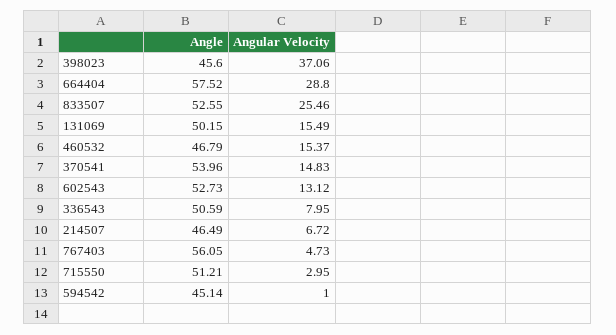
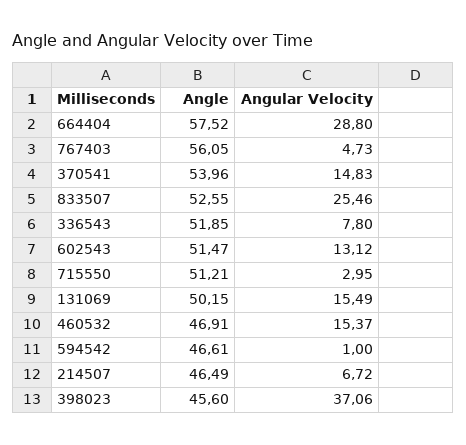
  {
    "Angle": {
      "398023": 45.6,
      "664404": 57.52,
      "833507": 52.55,
      "131069": 50.15,
-     "460532": 46.79,
+     "460532": 46.91,
      "370541": 53.96,
-     "602543": 52.73,
+     "602543": 51.47,
-     "336543": 50.59,
+     "336543": 51.85,
      "214507": 46.49,
      "767403": 56.05,
      "715550": 51.21,
-     "594542": 45.14
+     "594542": 46.61
    },
    "Angular Velocity": {
      "398023": 37.06,
      "664404": 28.8,
      "833507": 25.46,
      "131069": 15.49,
      "460532": 15.37,
      "370541": 14.83,
      "602543": 13.12,
-     "336543": 7.95,
+     "336543": 7.8,
      "214507": 6.72,
      "767403": 4.73,
      "715550": 2.95,
      "594542": 1
    }
  }

